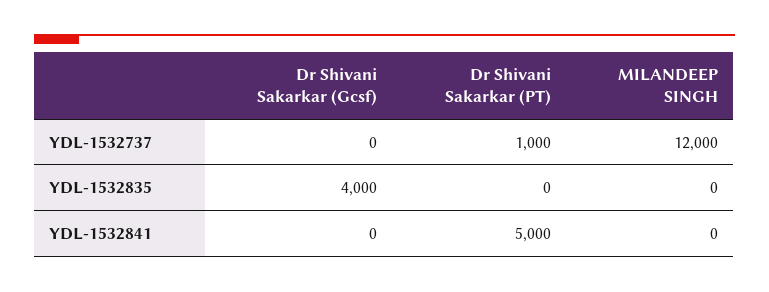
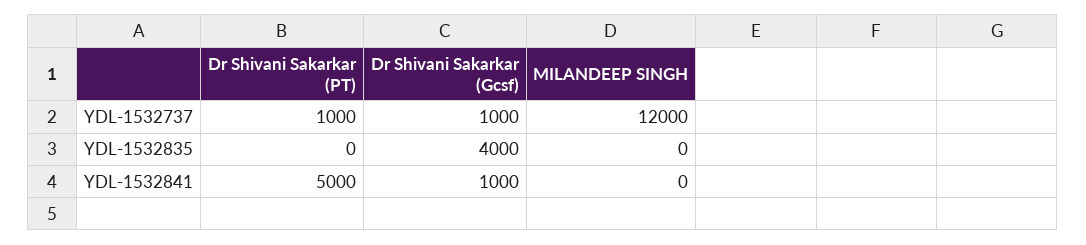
  {
    "Dr Shivani Sakarkar (Gcsf)": {
-     "YDL-1532737": 0,
+     "YDL-1532737": 1000,
      "YDL-1532835": 4000,
-     "YDL-1532841": 0
+     "YDL-1532841": 1000
    },
    "Dr Shivani Sakarkar (PT)": {
      "YDL-1532737": 1000,
      "YDL-1532835": 0,
      "YDL-1532841": 5000
    },
    "MILANDEEP SINGH": {
      "YDL-1532737": 12000,
      "YDL-1532835": 0,
      "YDL-1532841": 0
    }
  }

